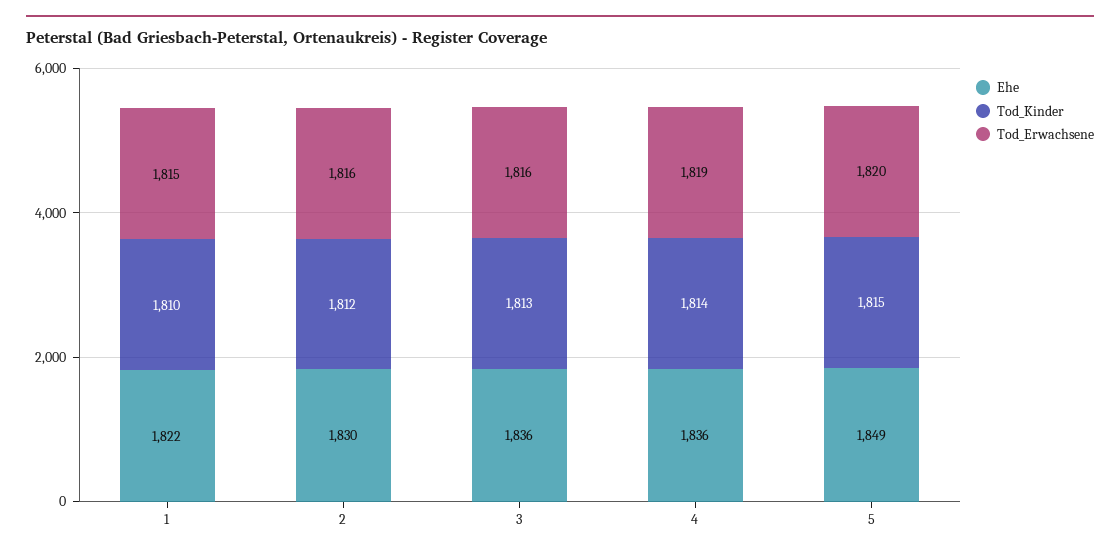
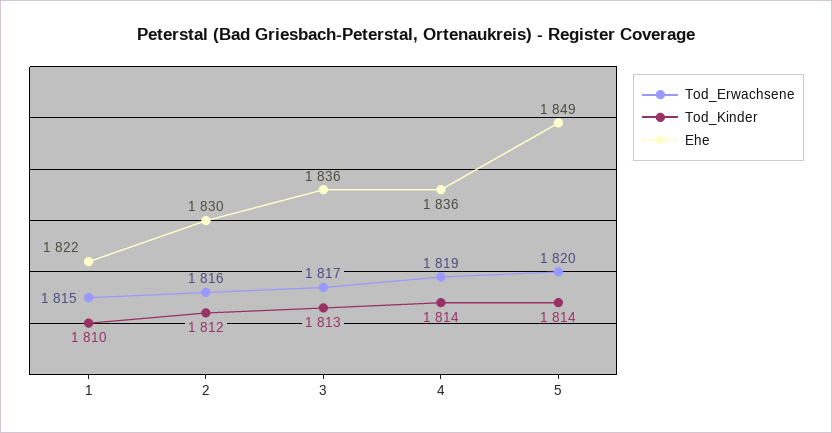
  {
    "Ehe": {
      "1": 1822,
      "2": 1830,
      "3": 1836,
      "4": 1836,
      "5": 1849
    },
    "Tod_Kinder": {
      "1": 1810,
      "2": 1812,
      "3": 1813,
      "4": 1814,
-     "5": 1815
+     "5": 1814
    },
    "Tod_Erwachsene": {
      "1": 1815,
      "2": 1816,
-     "3": 1816,
+     "3": 1817,
      "4": 1819,
      "5": 1820
    }
  }

